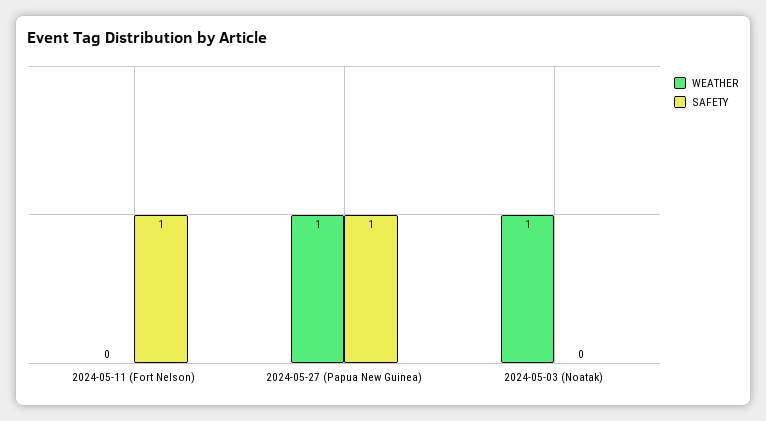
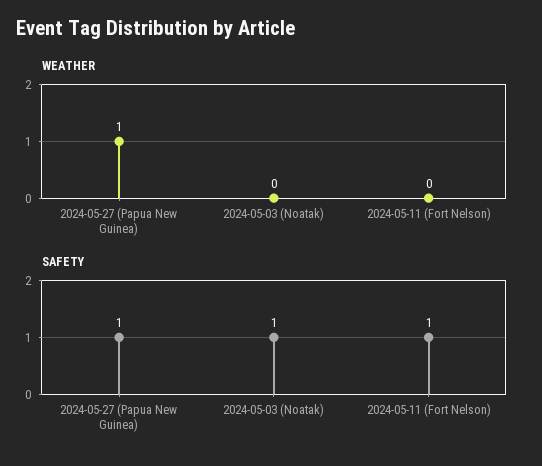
  {
    "WEATHER": {
      "2024-05-11 (Fort Nelson)": 0,
      "2024-05-27 (Papua New Guinea)": 1,
-     "2024-05-03 (Noatak)": 1
+     "2024-05-03 (Noatak)": 0
    },
    "SAFETY": {
      "2024-05-11 (Fort Nelson)": 1,
      "2024-05-27 (Papua New Guinea)": 1,
-     "2024-05-03 (Noatak)": 0
+     "2024-05-03 (Noatak)": 1
    }
  }

